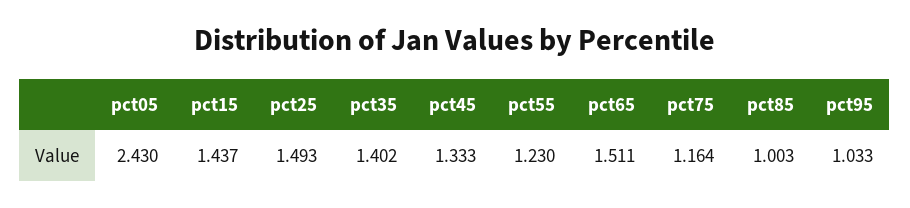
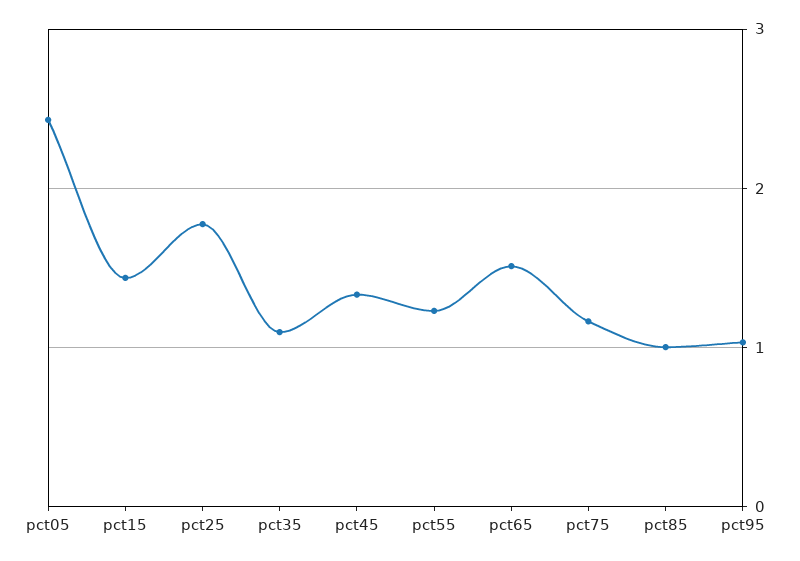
  {
    "pct05": 2.43,
    "pct15": 1.437,
-   "pct25": 1.493,
+   "pct25": 1.8,
-   "pct35": 1.402,
+   "pct35": 1.1,
    "pct45": 1.333,
    "pct55": 1.23,
    "pct65": 1.511,
    "pct75": 1.164,
    "pct85": 1.003,
    "pct95": 1.033
  }

